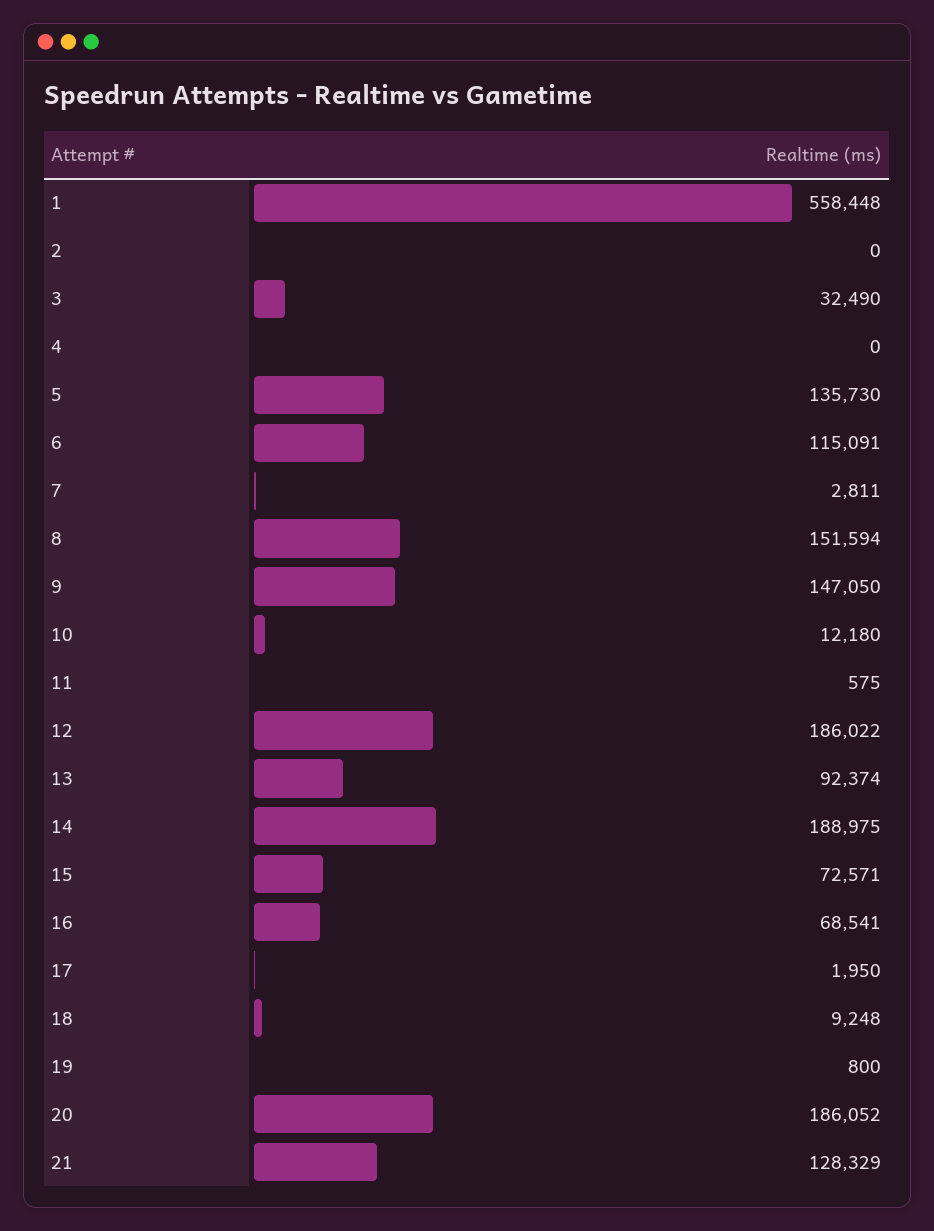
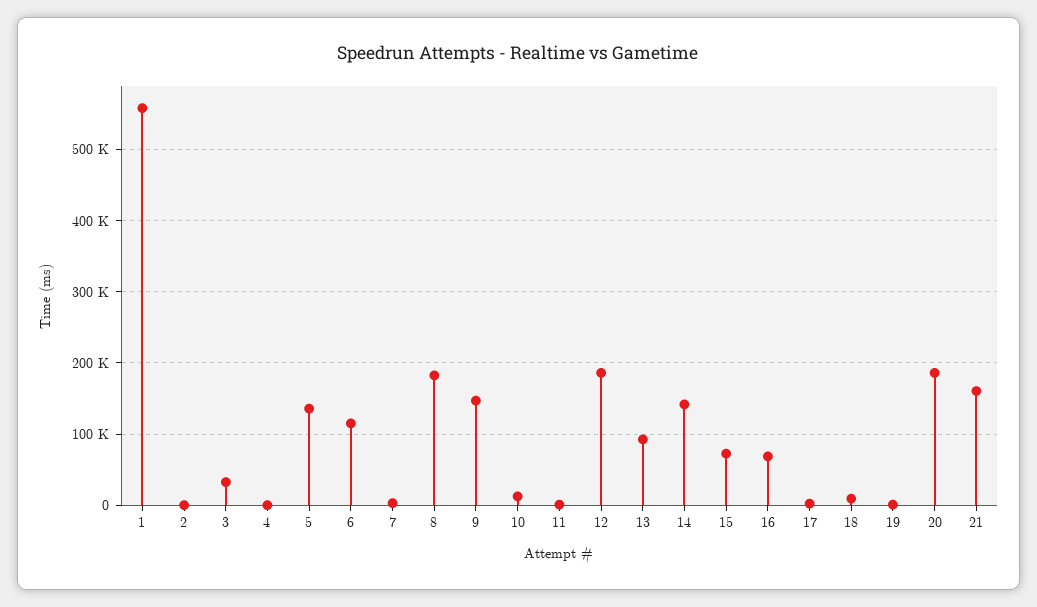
  {
    "1": 558448,
    "2": 0,
    "3": 32490,
    "4": 0,
    "5": 135730,
    "6": 115091,
    "7": 2811,
-   "8": 151594,
+   "8": 180000,
    "9": 147050,
    "10": 12180,
    "11": 575,
    "12": 186022,
    "13": 92374,
-   "14": 188975,
+   "14": 140000,
    "15": 72571,
    "16": 68541,
    "17": 1950,
    "18": 9248,
    "19": 800,
    "20": 186052,
-   "21": 128329
+   "21": 160000
  }

